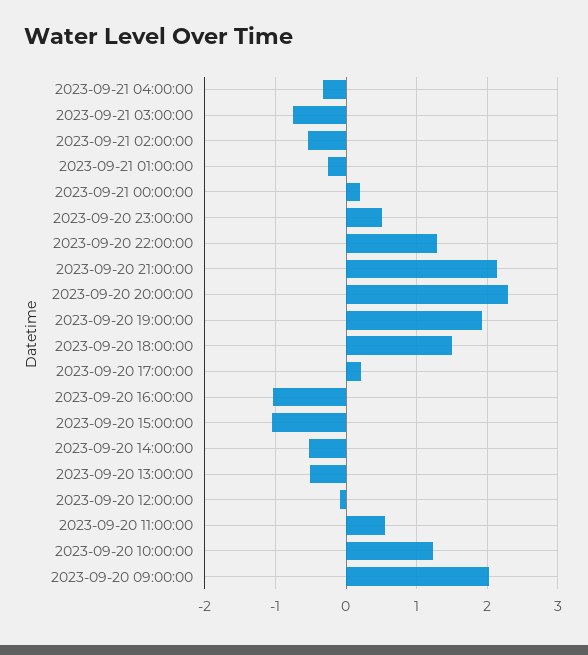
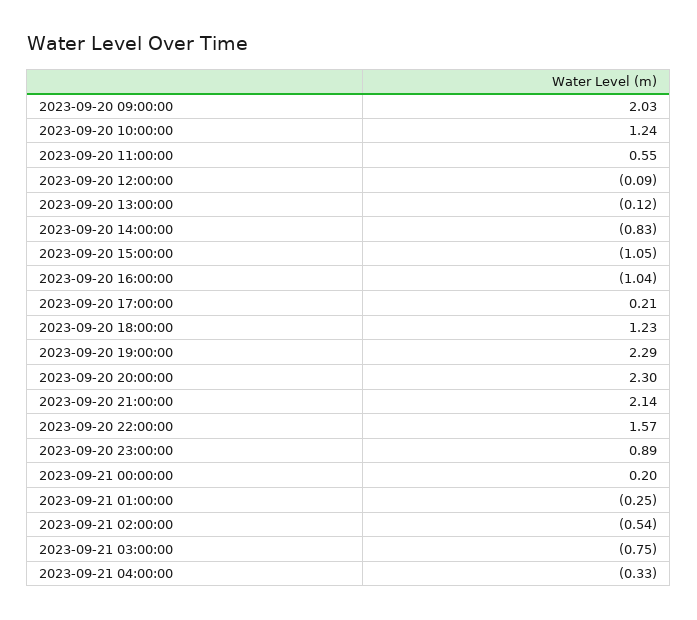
  {
    "2023-09-21 04:00:00": -0.33,
    "2023-09-21 03:00:00": -0.75,
    "2023-09-21 02:00:00": -0.54,
    "2023-09-21 01:00:00": -0.25,
    "2023-09-21 00:00:00": 0.2,
-   "2023-09-20 23:00:00": 0.5,
+   "2023-09-20 23:00:00": 0.89,
-   "2023-09-20 22:00:00": 1.3,
+   "2023-09-20 22:00:00": 1.57,
    "2023-09-20 21:00:00": 2.14,
    "2023-09-20 20:00:00": 2.3,
-   "2023-09-20 19:00:00": 1.9,
+   "2023-09-20 19:00:00": 2.29,
-   "2023-09-20 18:00:00": 1.5,
+   "2023-09-20 18:00:00": 1.23,
    "2023-09-20 17:00:00": 0.21,
    "2023-09-20 16:00:00": -1.04,
    "2023-09-20 15:00:00": -1.05,
-   "2023-09-20 14:00:00": -0.5,
+   "2023-09-20 14:00:00": -0.83,
-   "2023-09-20 13:00:00": -0.5,
+   "2023-09-20 13:00:00": -0.12,
    "2023-09-20 12:00:00": -0.09,
    "2023-09-20 11:00:00": 0.55,
    "2023-09-20 10:00:00": 1.24,
    "2023-09-20 09:00:00": 2.03
  }

